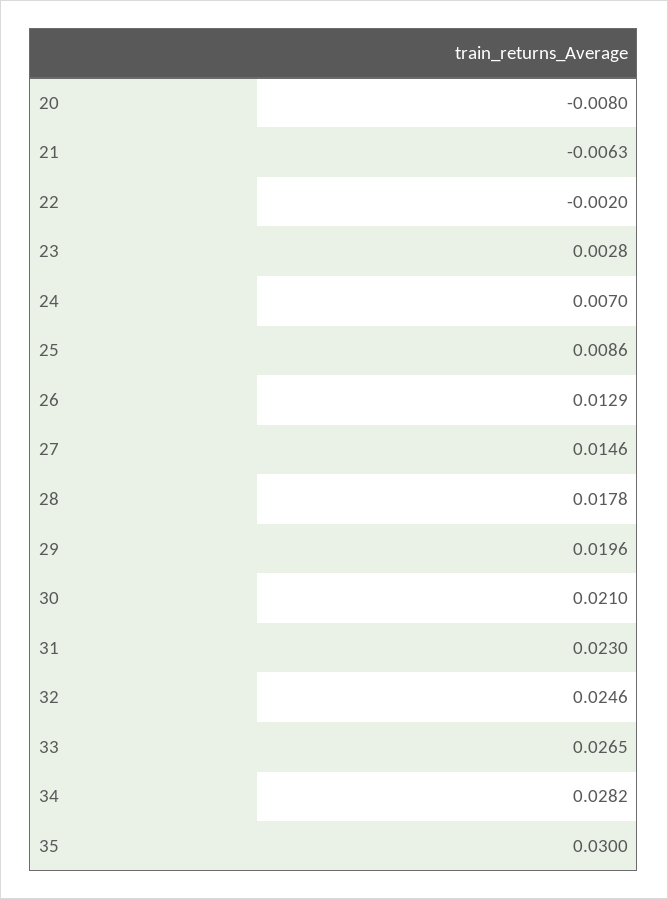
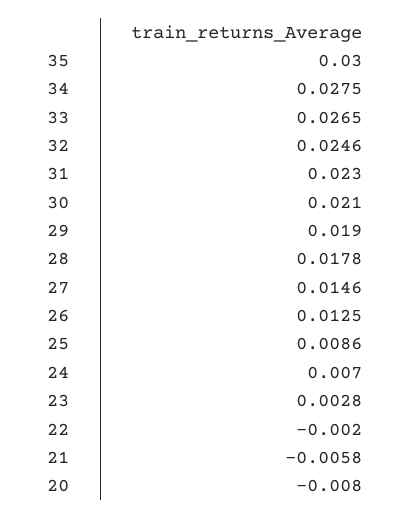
  {
    "20": -0.008,
-   "21": -0.0063,
+   "21": -0.0058,
    "22": -0.002,
    "23": 0.0028,
    "24": 0.007,
    "25": 0.0086,
-   "26": 0.0129,
+   "26": 0.0125,
    "27": 0.0146,
    "28": 0.0178,
-   "29": 0.0196,
+   "29": 0.019,
    "30": 0.021,
    "31": 0.023,
    "32": 0.0246,
    "33": 0.0265,
-   "34": 0.0282,
+   "34": 0.0275,
    "35": 0.03
  }

